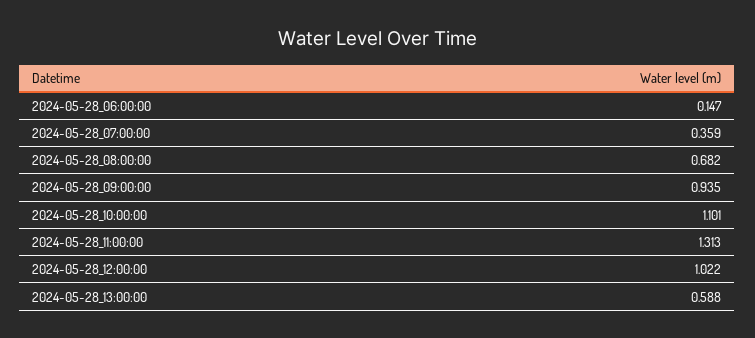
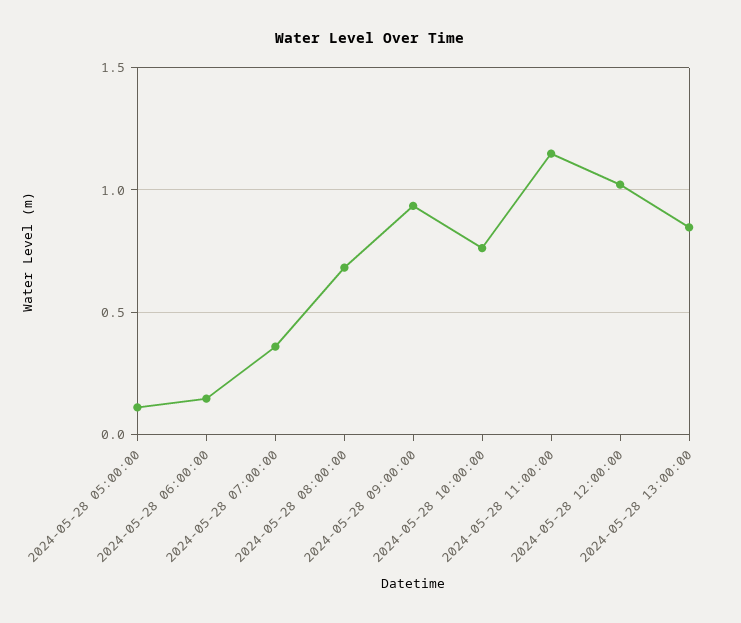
  {
    "2024-05-28_06:00:00": 0.147,
    "2024-05-28_07:00:00": 0.359,
    "2024-05-28_08:00:00": 0.682,
    "2024-05-28_09:00:00": 0.935,
-   "2024-05-28_10:00:00": 1.101,
+   "2024-05-28_10:00:00": 0.75,
-   "2024-05-28_11:00:00": 1.313,
+   "2024-05-28_11:00:00": 1.15,
    "2024-05-28_12:00:00": 1.022,
-   "2024-05-28_13:00:00": 0.588
+   "2024-05-28_13:00:00": 0.85,
+   "2024-05-28 05:00:00": 0.1
  }

